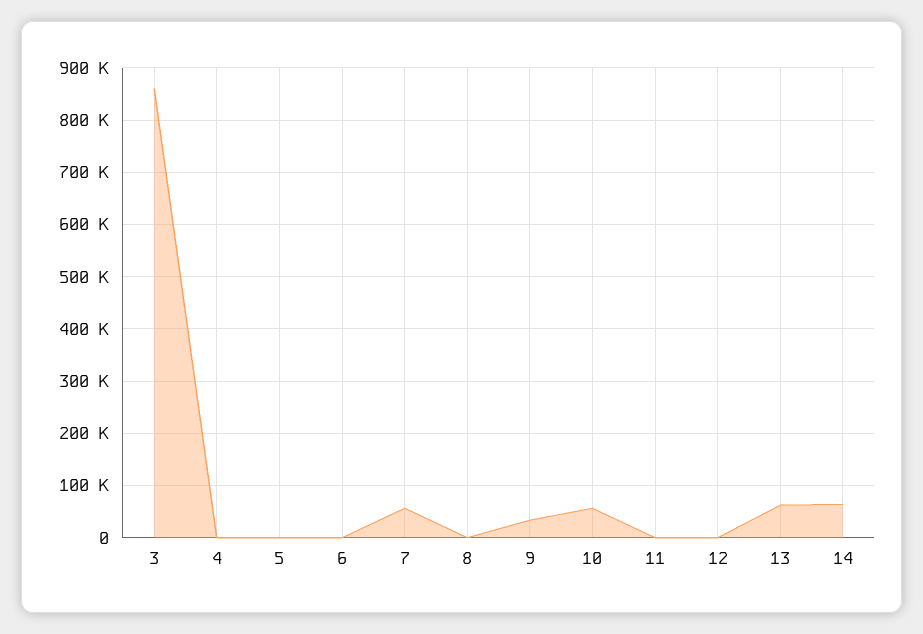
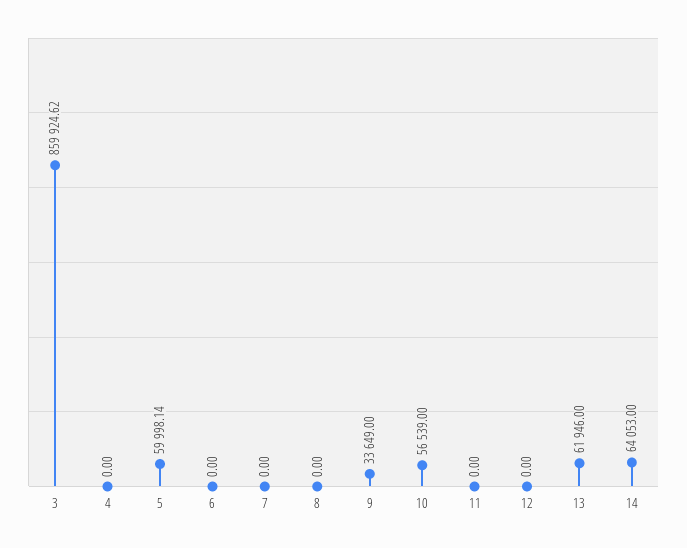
  {
    "3": 859924.62,
    "4": 0,
-   "5": 0,
+   "5": 59998.14,
    "6": 0,
-   "7": 60000,
+   "7": 0,
    "8": 0,
    "9": 33649,
    "10": 56539,
    "11": 0,
    "12": 0,
    "13": 61946,
    "14": 64053
  }

